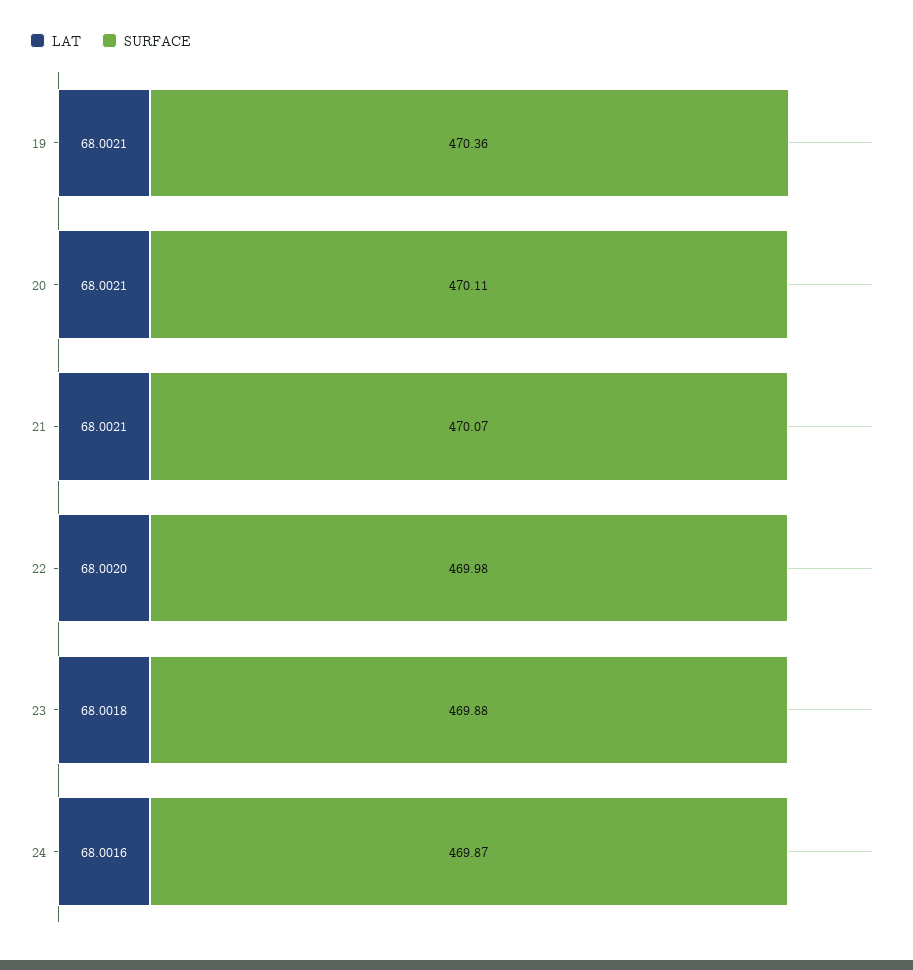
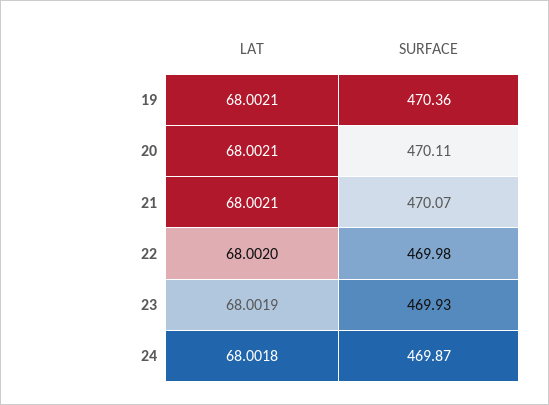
  {
    "LAT": {
      "19": 68.0021,
      "20": 68.0021,
      "21": 68.0021,
      "22": 68.002,
-     "23": 68.0018,
+     "23": 68.0019,
-     "24": 68.0016
+     "24": 68.0018
    },
    "SURFACE": {
      "19": 470.36,
      "20": 470.11,
      "21": 470.07,
      "22": 469.98,
-     "23": 469.88,
+     "23": 469.93,
      "24": 469.87
    }
  }

